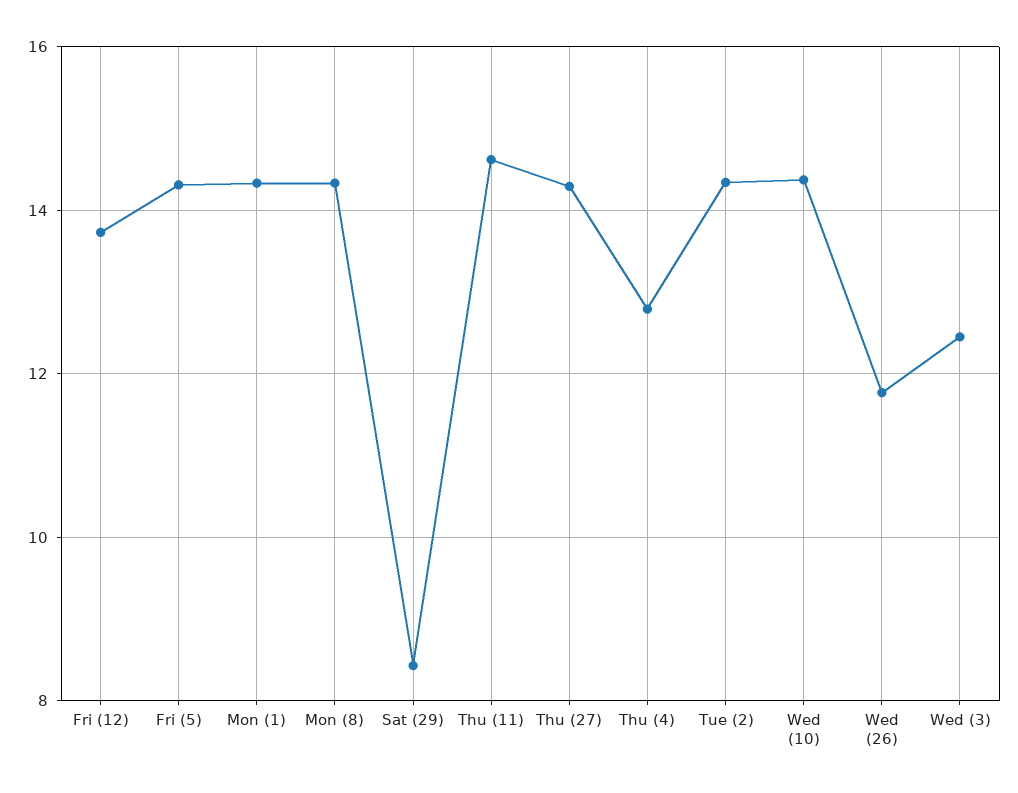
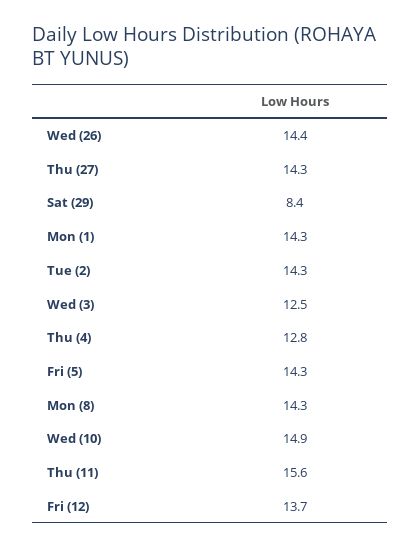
  {
    "Fri (12)": 13.7,
    "Fri (5)": 14.3,
    "Mon (1)": 14.3,
    "Mon (8)": 14.3,
    "Sat (29)": 8.4,
-   "Thu (11)": 14.6,
+   "Thu (11)": 15.6,
    "Thu (27)": 14.3,
    "Thu (4)": 12.8,
    "Tue (2)": 14.3,
-   "Wed (10)": 14.4,
+   "Wed (10)": 14.9,
-   "Wed (26)": 11.8,
+   "Wed (26)": 14.4,
    "Wed (3)": 12.5
  }

